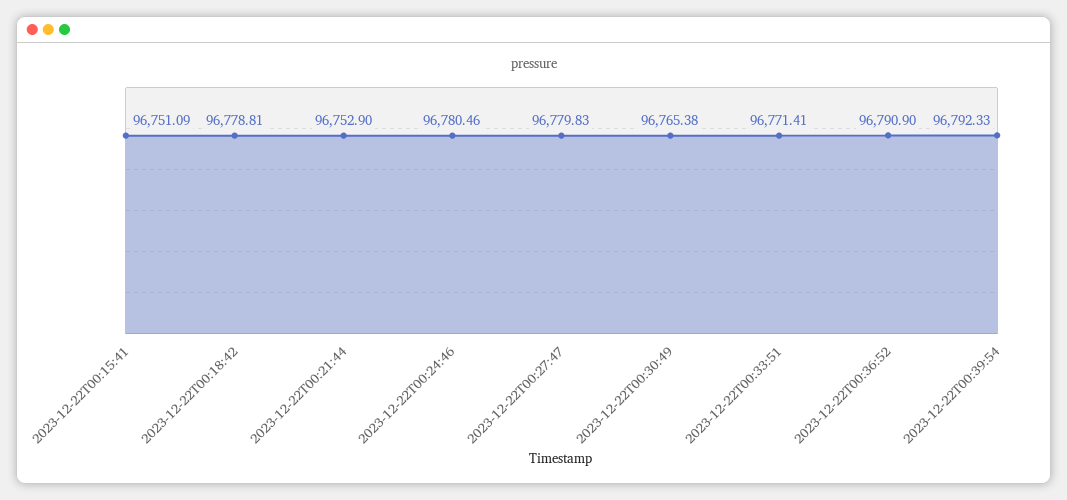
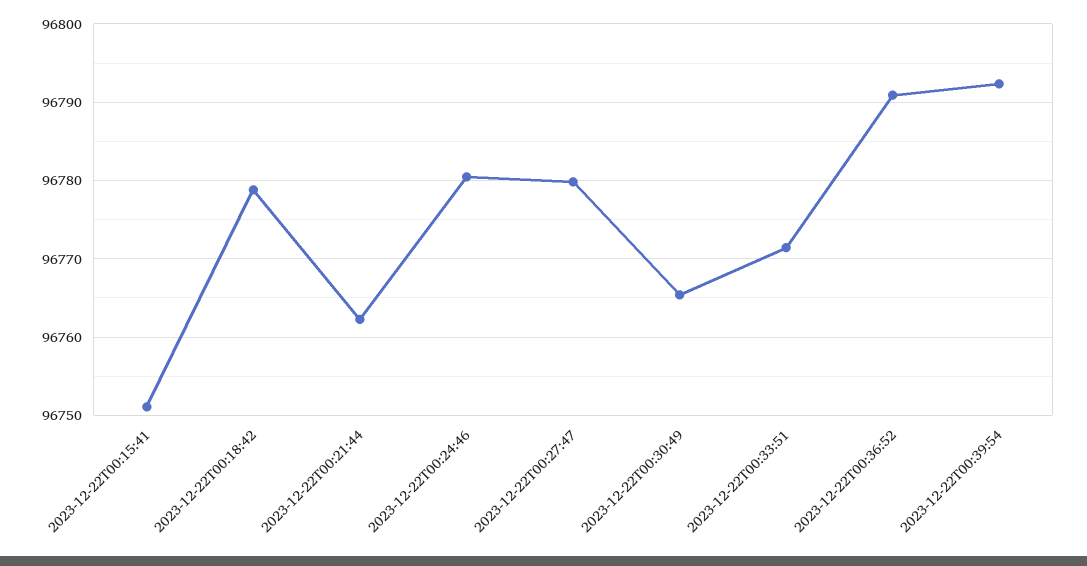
  {
    "2023-12-22T00:15:41": 96751.09,
    "2023-12-22T00:18:42": 96778.81,
-   "2023-12-22T00:21:44": 96752.9,
+   "2023-12-22T00:21:44": 96762,
    "2023-12-22T00:24:46": 96780.46,
    "2023-12-22T00:27:47": 96779.83,
    "2023-12-22T00:30:49": 96765.38,
    "2023-12-22T00:33:51": 96771.41,
    "2023-12-22T00:36:52": 96790.9,
    "2023-12-22T00:39:54": 96792.33
  }

